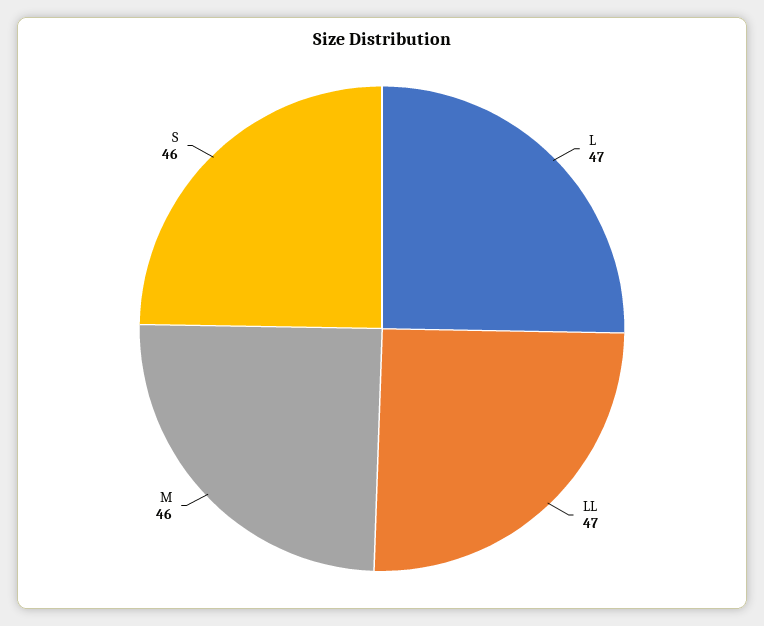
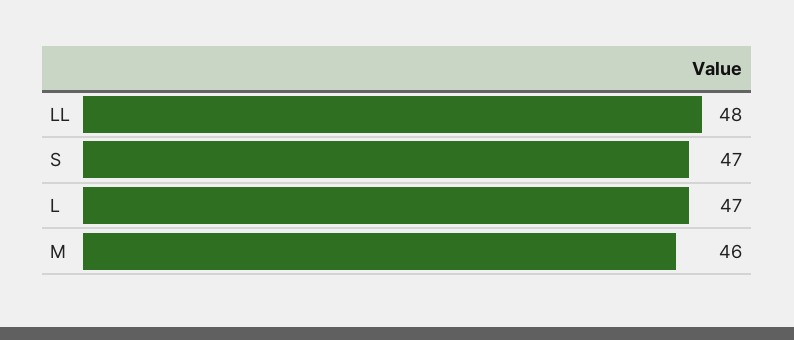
  {
    "L": 47,
-   "LL": 47,
+   "LL": 48,
    "M": 46,
-   "S": 46
+   "S": 47
  }

